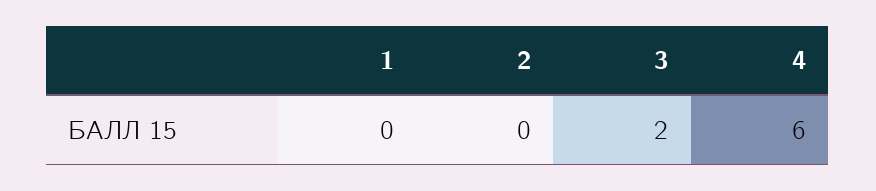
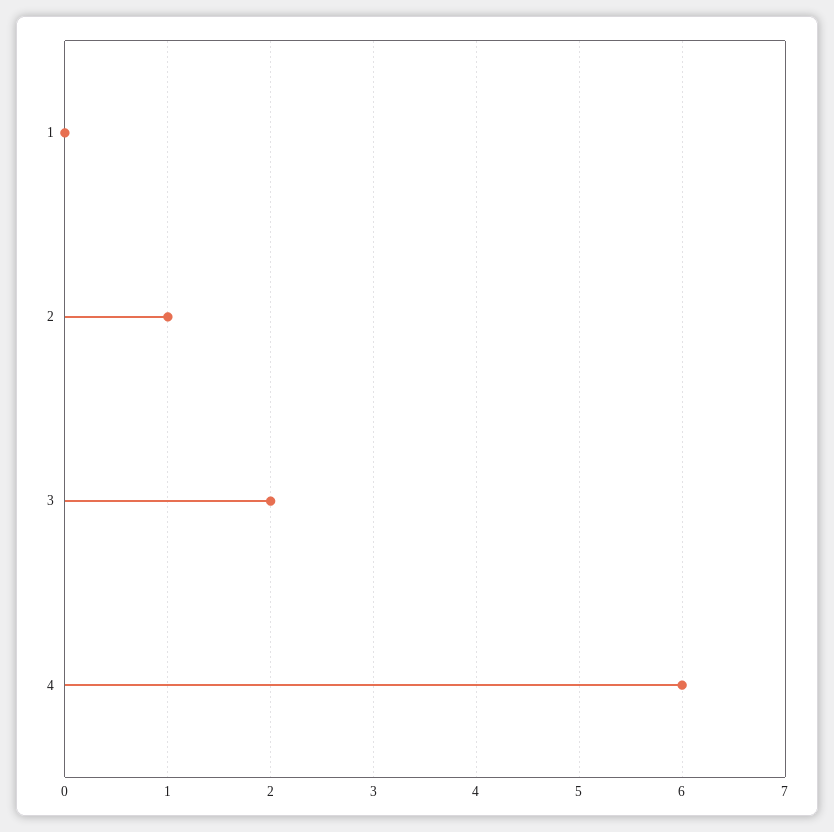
  {
    "1": 0,
-   "2": 0,
+   "2": 1,
    "3": 2,
    "4": 6
  }

